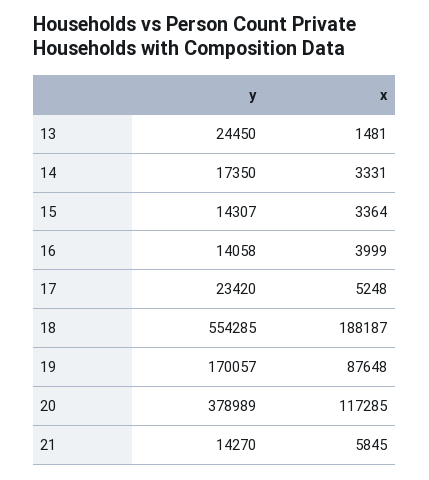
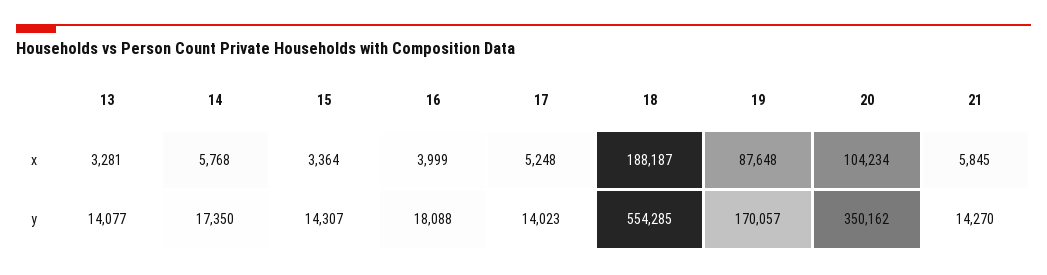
  {
    "y": {
-     "13": 24450,
+     "13": 14077,
      "14": 17350,
      "15": 14307,
-     "16": 14058,
+     "16": 18088,
-     "17": 23420,
+     "17": 14023,
      "18": 554285,
      "19": 170057,
-     "20": 378989,
+     "20": 350162,
      "21": 14270
    },
    "x": {
-     "13": 1481,
+     "13": 3281,
-     "14": 3331,
+     "14": 5768,
      "15": 3364,
      "16": 3999,
      "17": 5248,
      "18": 188187,
      "19": 87648,
-     "20": 117285,
+     "20": 104234,
      "21": 5845
    }
  }

